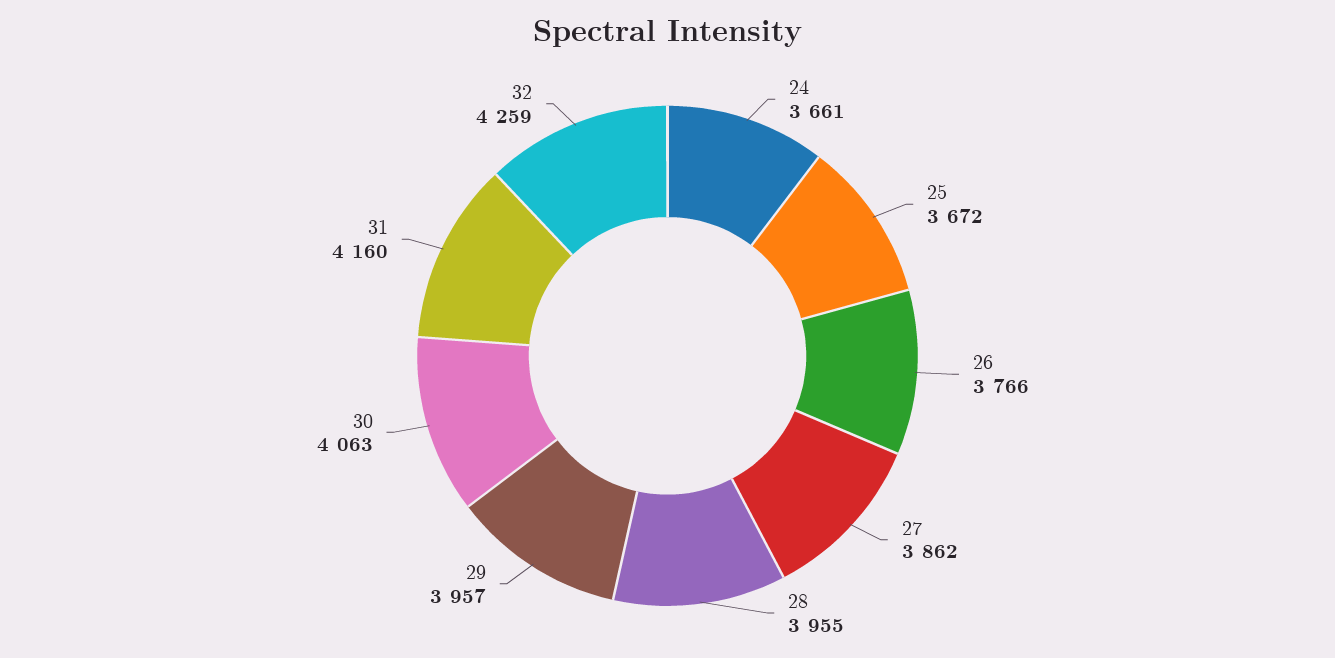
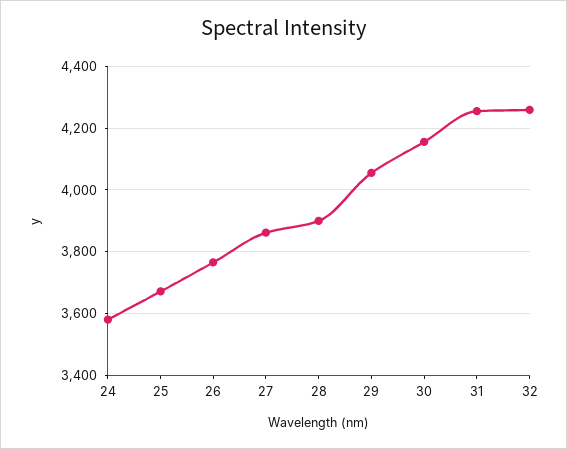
  {
-   "24": 3661,
+   "24": 3580,
    "25": 3672,
    "26": 3766,
    "27": 3862,
-   "28": 3955,
+   "28": 3900,
-   "29": 3957,
+   "29": 4060,
-   "30": 4063,
+   "30": 4160,
-   "31": 4160,
+   "31": 4260,
    "32": 4259
  }

